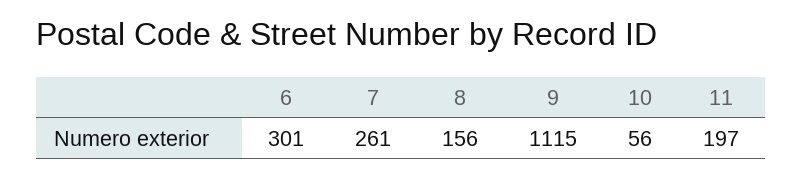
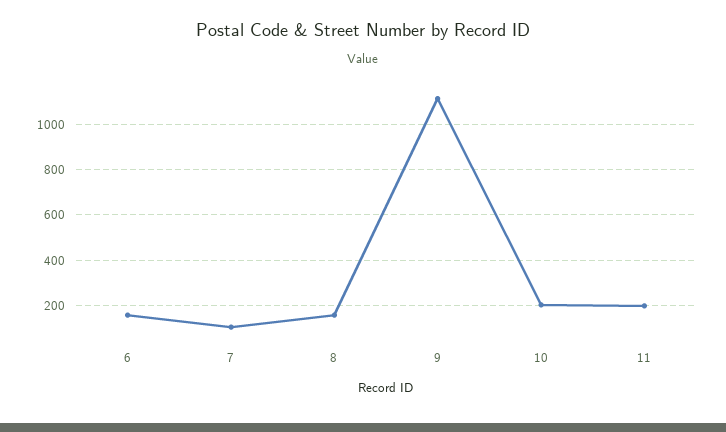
  {
-   "6": 301,
+   "6": 150,
-   "7": 261,
+   "7": 100,
    "8": 156,
    "9": 1115,
-   "10": 56,
+   "10": 200,
    "11": 197
  }

